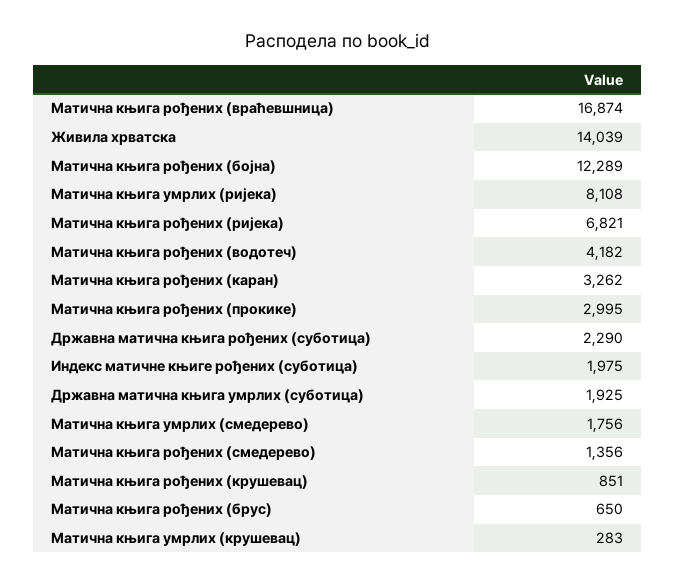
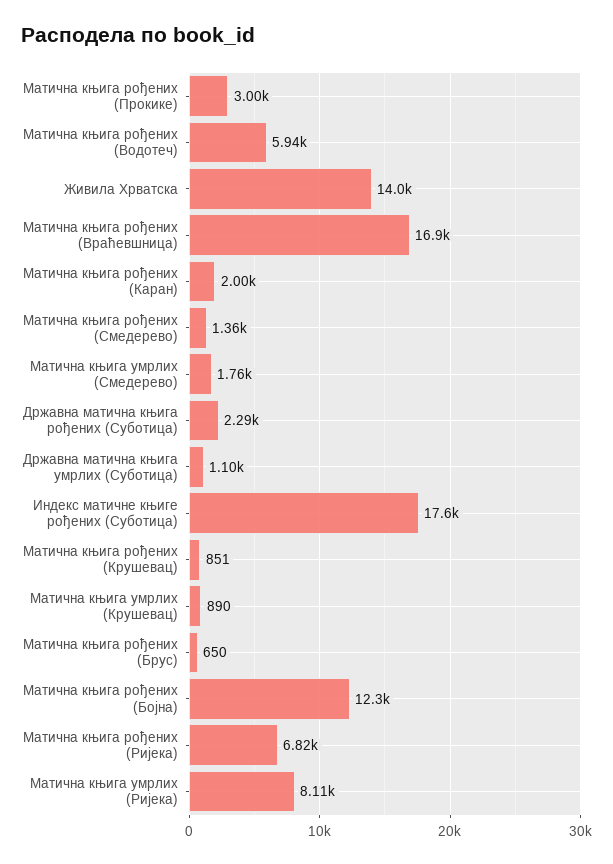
  {
    "Матична књига рођених (враћевшница)": 16874,
    "Живила хрватска": 14039,
    "Матична књига рођених (бојна)": 12289,
    "Матична књига умрлих (ријека)": 8108,
    "Матична књига рођених (ријека)": 6821,
-   "Матична књига рођених (водотеч)": 4182,
+   "Матична књига рођених (водотеч)": 5940,
-   "Матична књига рођених (каран)": 3262,
+   "Матична књига рођених (каран)": 2000,
    "Матична књига рођених (прокике)": 2995,
    "Државна матична књига рођених (суботица)": 2290,
-   "Индекс матичне књиге рођених (суботица)": 1975,
+   "Индекс матичне књиге рођених (суботица)": 17600,
-   "Државна матична књига умрлих (суботица)": 1925,
+   "Државна матична књига умрлих (суботица)": 1100,
    "Матична књига умрлих (смедерево)": 1756,
    "Матична књига рођених (смедерево)": 1356,
    "Матична књига рођених (крушевац)": 851,
    "Матична књига рођених (брус)": 650,
-   "Матична књига умрлих (крушевац)": 283
+   "Матична књига умрлих (крушевац)": 890
  }

